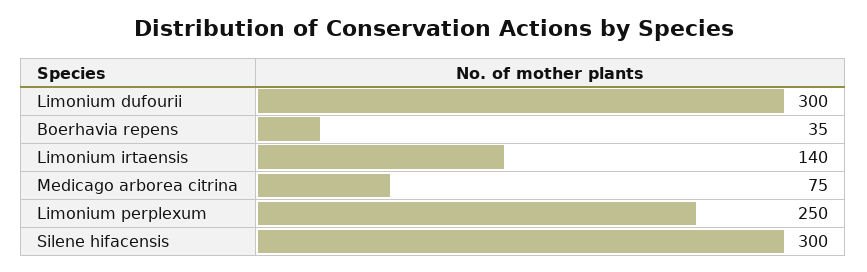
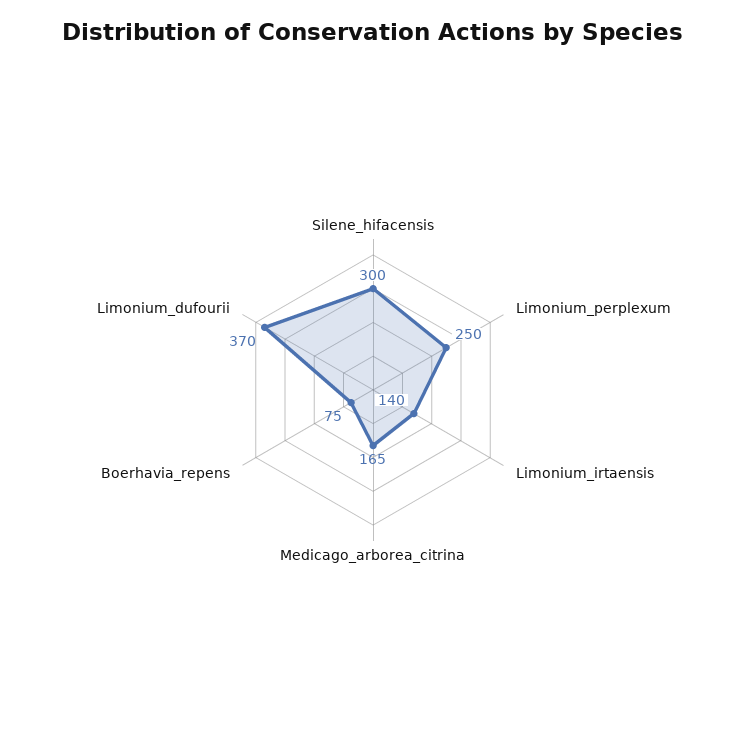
  {
-   "Limonium dufourii": 300,
+   "Limonium dufourii": 370,
-   "Boerhavia repens": 35,
+   "Boerhavia repens": 75,
    "Limonium irtaensis": 140,
-   "Medicago arborea citrina": 75,
+   "Medicago arborea citrina": 165,
    "Limonium perplexum": 250,
    "Silene hifacensis": 300
  }

